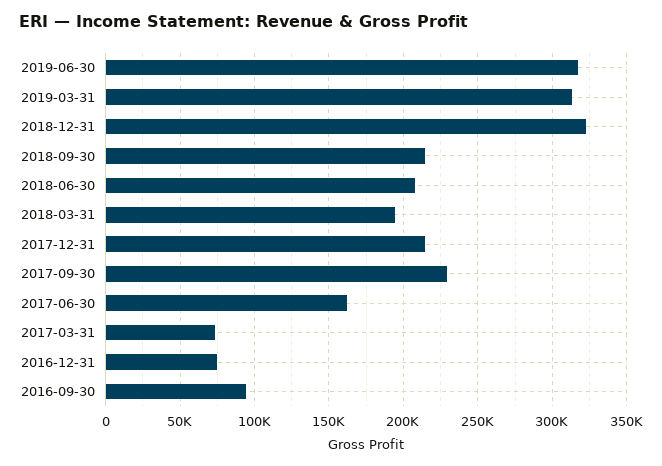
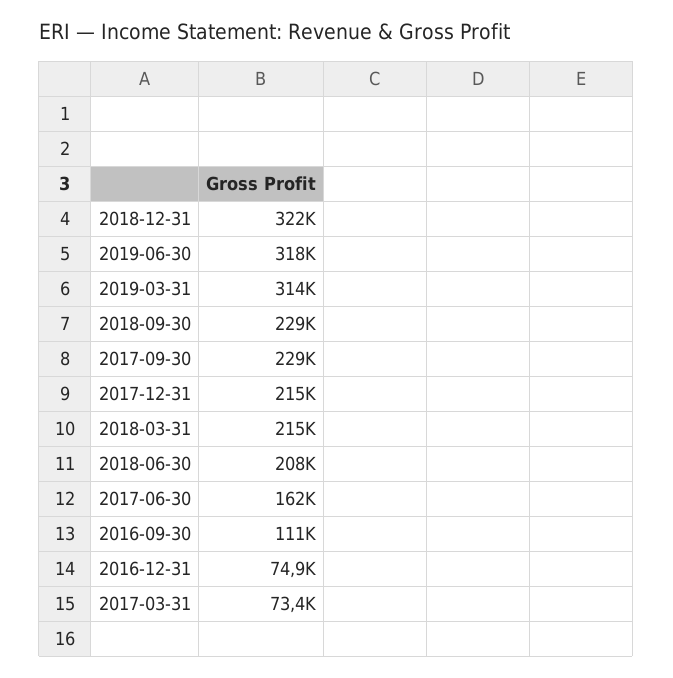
  {
    "2019-06-30": 318000,
    "2019-03-31": 314000,
    "2018-12-31": 322000,
-   "2018-09-30": 215000,
+   "2018-09-30": 229000,
    "2018-06-30": 208000,
-   "2018-03-31": 195000,
+   "2018-03-31": 215000,
    "2017-12-31": 215000,
    "2017-09-30": 229000,
    "2017-06-30": 162000,
    "2017-03-31": 73400,
    "2016-12-31": 74900,
-   "2016-09-30": 95000
+   "2016-09-30": 111000
  }

